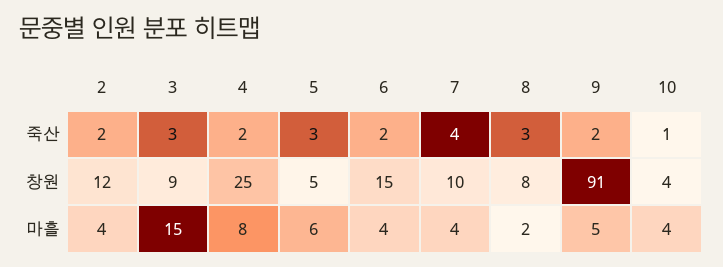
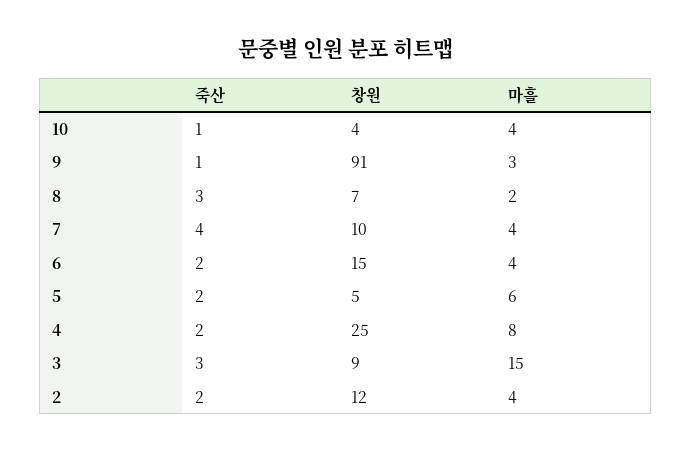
  {
    "2": {
      "죽산": 2,
      "창원": 12,
      "마흘": 4
    },
    "3": {
      "죽산": 3,
      "창원": 9,
      "마흘": 15
    },
    "4": {
      "죽산": 2,
      "창원": 25,
      "마흘": 8
    },
    "5": {
-     "죽산": 3,
+     "죽산": 2,
      "창원": 5,
      "마흘": 6
    },
    "6": {
      "죽산": 2,
      "창원": 15,
      "마흘": 4
    },
    "7": {
      "죽산": 4,
      "창원": 10,
      "마흘": 4
    },
    "8": {
      "죽산": 3,
-     "창원": 8,
+     "창원": 7,
      "마흘": 2
    },
    "9": {
-     "죽산": 2,
+     "죽산": 1,
      "창원": 91,
-     "마흘": 5
+     "마흘": 3
    },
    "10": {
      "죽산": 1,
      "창원": 4,
      "마흘": 4
    }
  }

